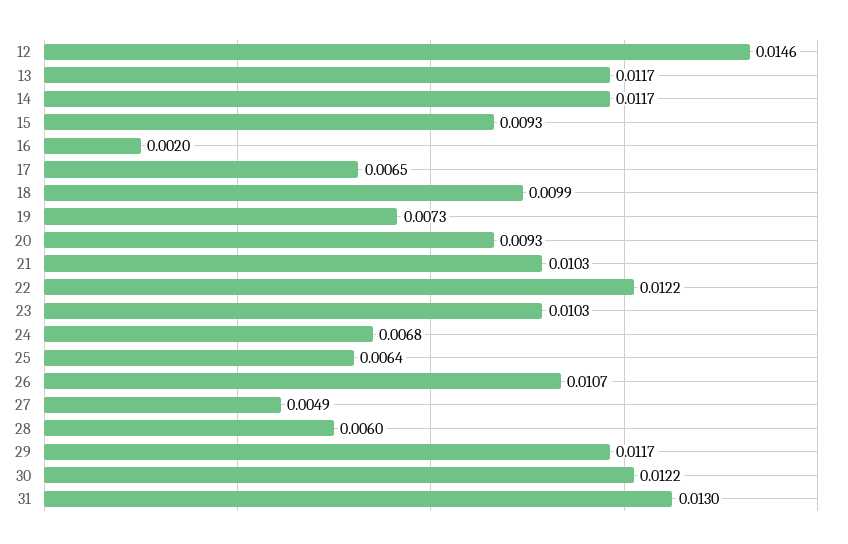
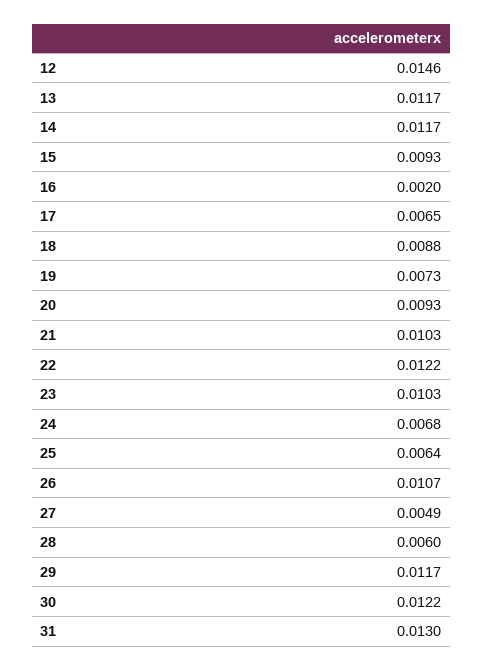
  {
    "12": 0.0146,
    "13": 0.0117,
    "14": 0.0117,
    "15": 0.0093,
    "16": 0.002,
    "17": 0.0065,
-   "18": 0.0099,
+   "18": 0.0088,
    "19": 0.0073,
    "20": 0.0093,
    "21": 0.0103,
    "22": 0.0122,
    "23": 0.0103,
    "24": 0.0068,
    "25": 0.0064,
    "26": 0.0107,
    "27": 0.0049,
    "28": 0.006,
    "29": 0.0117,
    "30": 0.0122,
    "31": 0.013
  }

